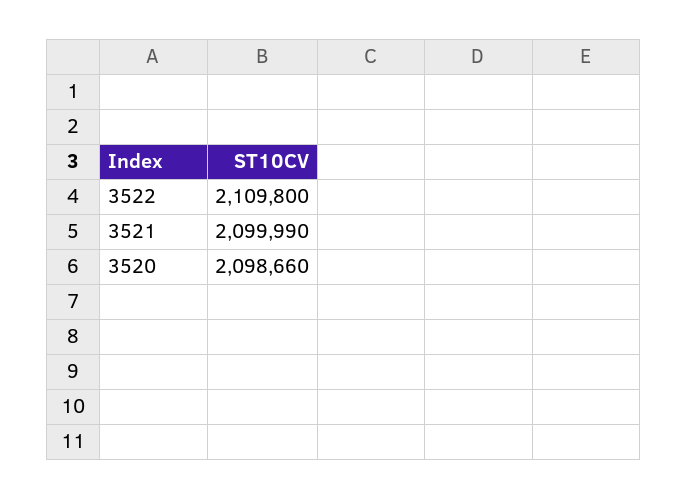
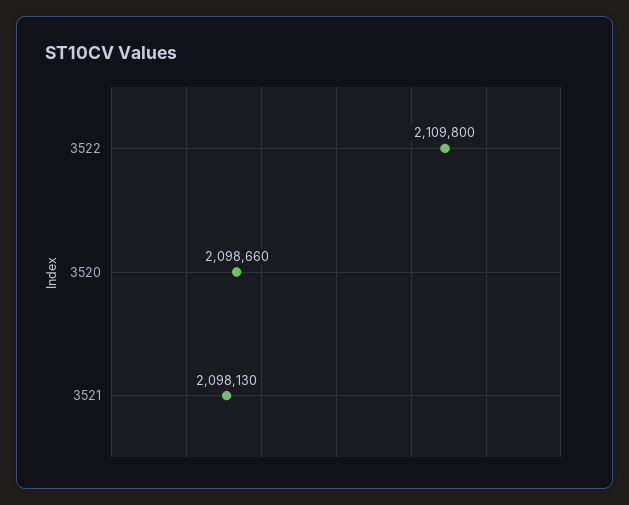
  {
    "3522": 2109800,
-   "3521": 2099990,
+   "3521": 2098130,
    "3520": 2098660
  }

